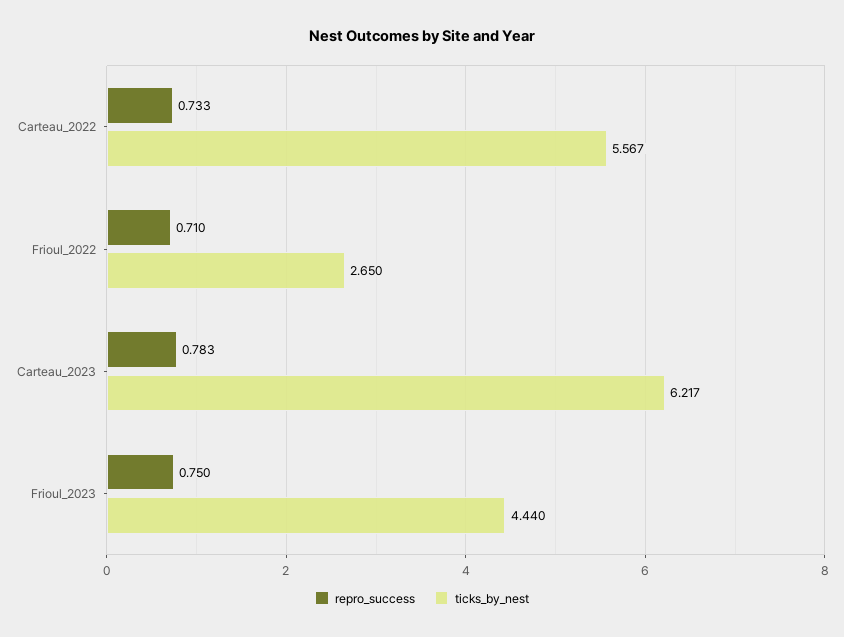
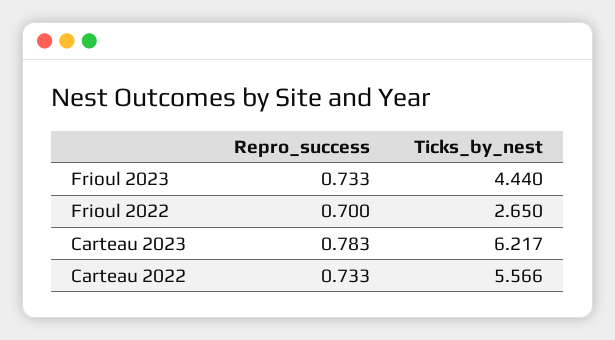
  {
    "repro_success": {
      "Carteau_2022": 0.733,
-     "Frioul_2022": 0.71,
+     "Frioul_2022": 0.7,
      "Carteau_2023": 0.783,
-     "Frioul_2023": 0.75
+     "Frioul_2023": 0.733
    },
    "ticks_by_nest": {
-     "Carteau_2022": 5.567,
+     "Carteau_2022": 5.566,
      "Frioul_2022": 2.65,
      "Carteau_2023": 6.217,
      "Frioul_2023": 4.44
    }
  }

